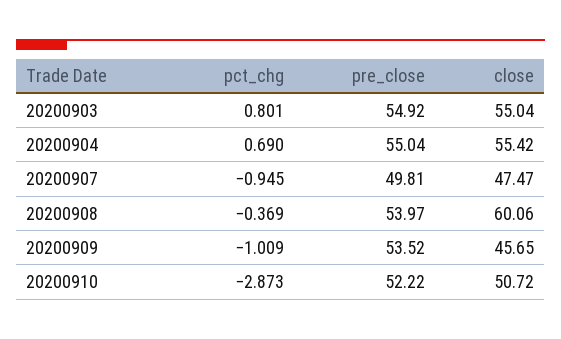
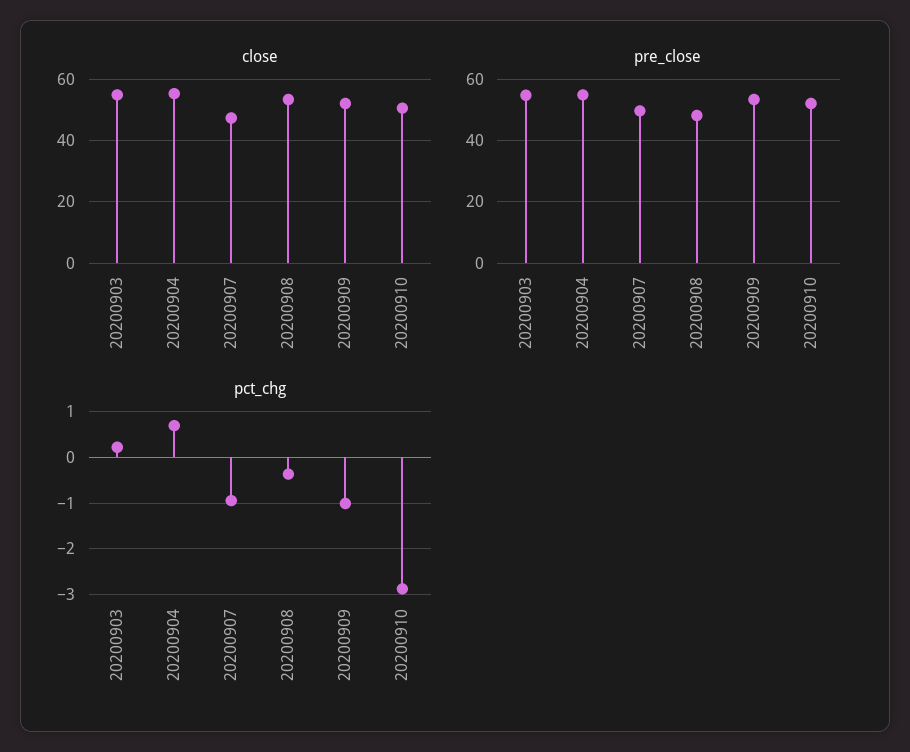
  {
    "pct_chg": {
-     "20200903": 0.801,
+     "20200903": 0.2,
      "20200904": 0.69,
      "20200907": -0.945,
      "20200908": -0.369,
      "20200909": -1.009,
      "20200910": -2.873
    },
    "pre_close": {
      "20200903": 54.92,
      "20200904": 55.04,
      "20200907": 49.81,
-     "20200908": 53.97,
+     "20200908": 48,
      "20200909": 53.52,
      "20200910": 52.22
    },
    "close": {
      "20200903": 55.04,
      "20200904": 55.42,
      "20200907": 47.47,
-     "20200908": 60.06,
+     "20200908": 54,
-     "20200909": 45.65,
+     "20200909": 52,
      "20200910": 50.72
    }
  }

